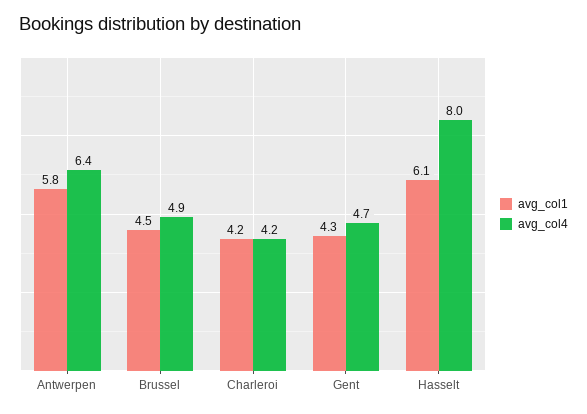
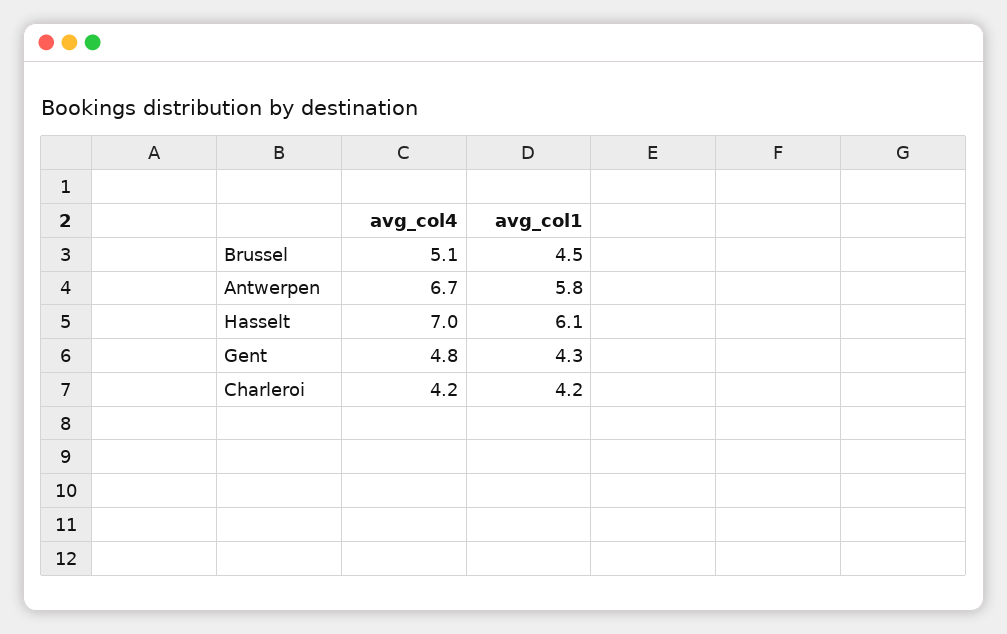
  {
    "avg_col1": {
      "Antwerpen": 5.8,
      "Brussel": 4.5,
      "Charleroi": 4.2,
      "Gent": 4.3,
      "Hasselt": 6.1
    },
    "avg_col4": {
-     "Antwerpen": 6.4,
+     "Antwerpen": 6.7,
-     "Brussel": 4.9,
+     "Brussel": 5.1,
      "Charleroi": 4.2,
-     "Gent": 4.7,
+     "Gent": 4.8,
-     "Hasselt": 8
+     "Hasselt": 7
    }
  }

